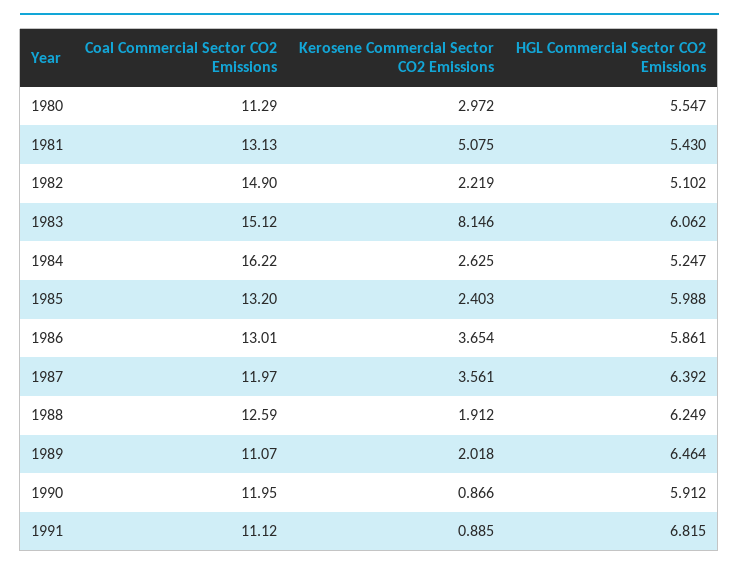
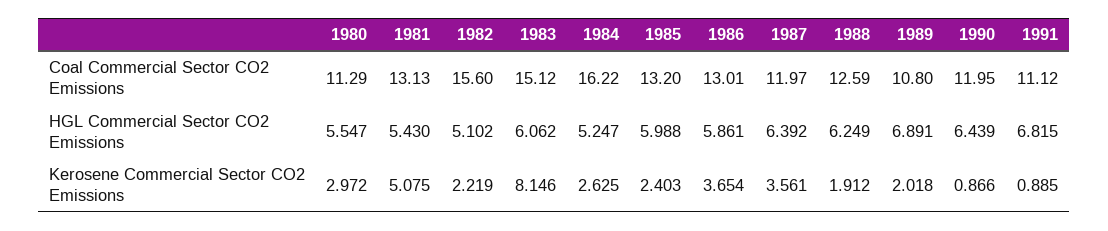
  {
    "Coal Commercial Sector CO2 Emissions": {
      "1980": 11.29,
      "1981": 13.13,
-     "1982": 14.9,
+     "1982": 15.6,
      "1983": 15.12,
      "1984": 16.22,
      "1985": 13.2,
      "1986": 13.01,
      "1987": 11.97,
      "1988": 12.59,
-     "1989": 11.07,
+     "1989": 10.8,
      "1990": 11.95,
      "1991": 11.12
    },
    "Kerosene Commercial Sector CO2 Emissions": {
      "1980": 2.972,
      "1981": 5.075,
      "1982": 2.219,
      "1983": 8.146,
      "1984": 2.625,
      "1985": 2.403,
      "1986": 3.654,
      "1987": 3.561,
      "1988": 1.912,
      "1989": 2.018,
      "1990": 0.866,
      "1991": 0.885
    },
    "HGL Commercial Sector CO2 Emissions": {
      "1980": 5.547,
      "1981": 5.43,
      "1982": 5.102,
      "1983": 6.062,
      "1984": 5.247,
      "1985": 5.988,
      "1986": 5.861,
      "1987": 6.392,
      "1988": 6.249,
-     "1989": 6.464,
+     "1989": 6.891,
-     "1990": 5.912,
+     "1990": 6.439,
      "1991": 6.815
    }
  }

